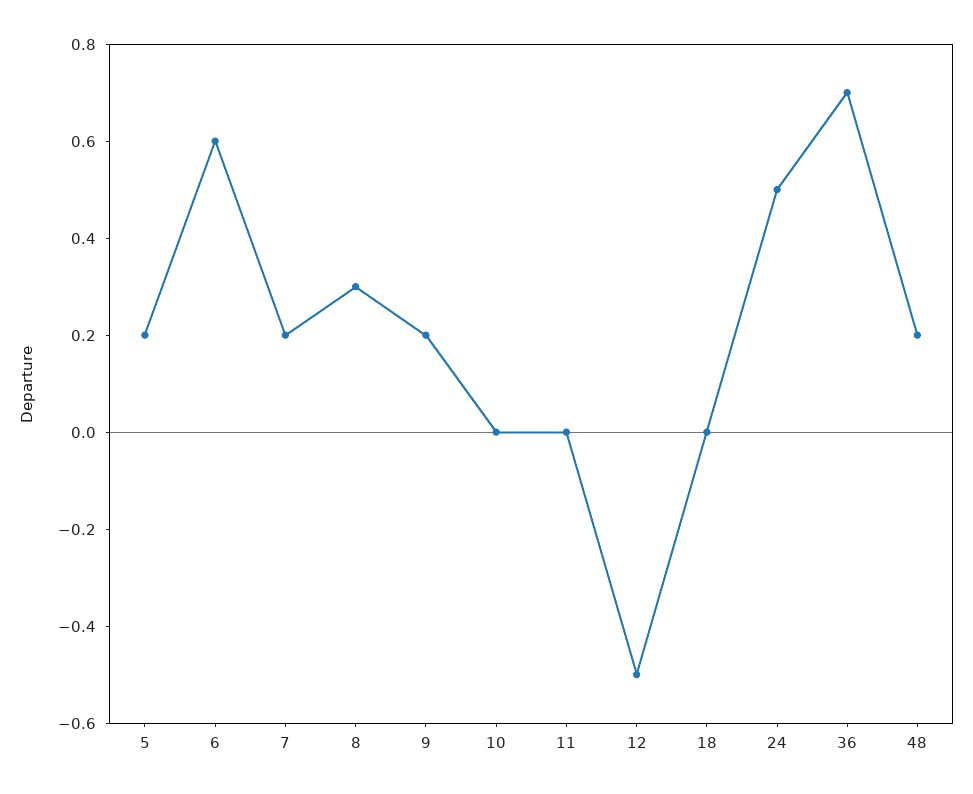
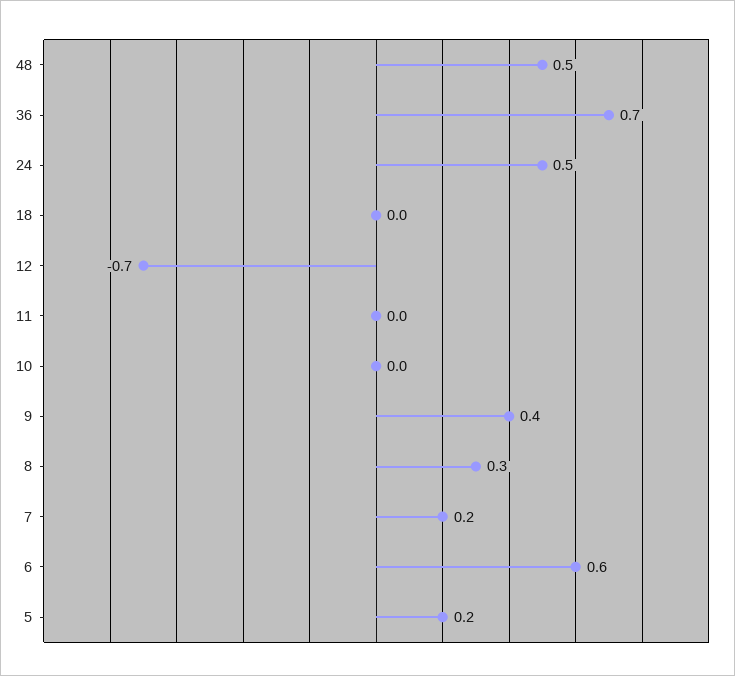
  {
    "5": 0.2,
    "6": 0.6,
    "7": 0.2,
    "8": 0.3,
-   "9": 0.2,
+   "9": 0.4,
    "10": 0,
    "11": 0,
-   "12": -0.5,
+   "12": -0.7,
    "18": 0,
    "24": 0.5,
    "36": 0.7,
-   "48": 0.2
+   "48": 0.5
  }

